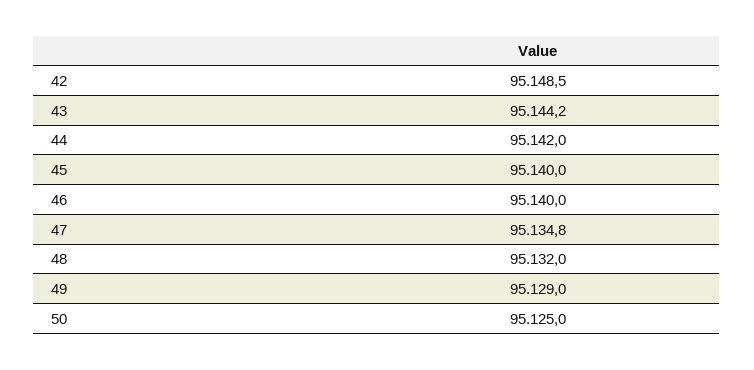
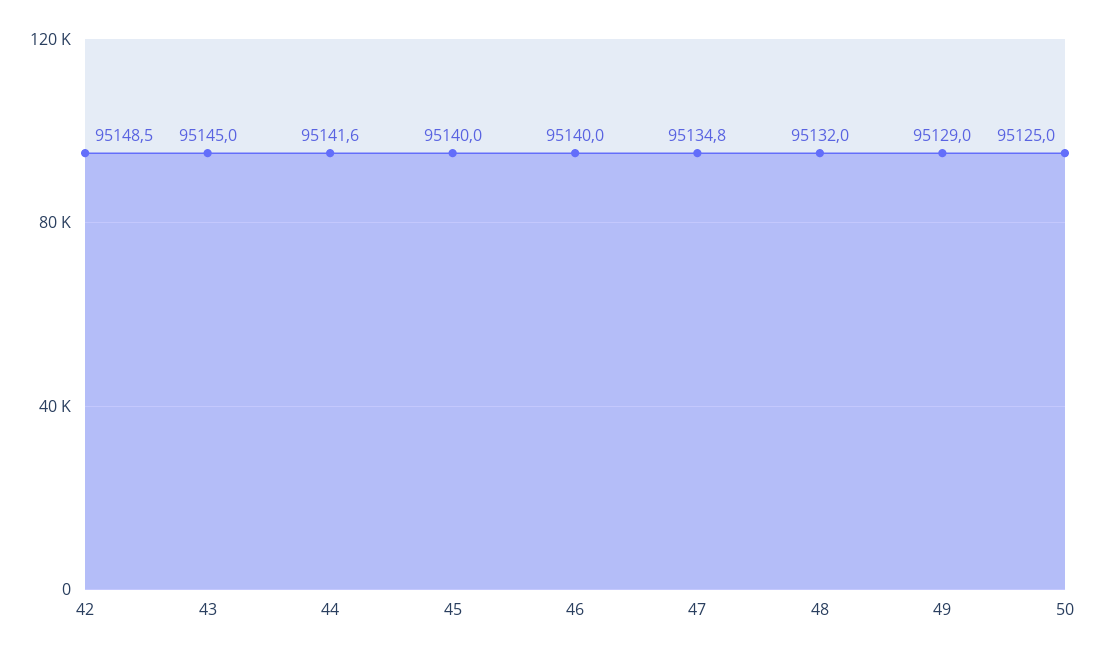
  {
    "42": 95148.5,
-   "43": 95144.2,
+   "43": 95145,
-   "44": 95142,
+   "44": 95141.6,
    "45": 95140,
    "46": 95140,
    "47": 95134.8,
    "48": 95132,
    "49": 95129,
    "50": 95125
  }

